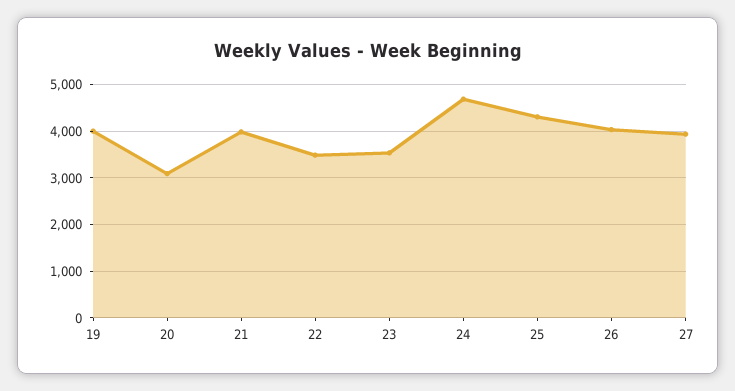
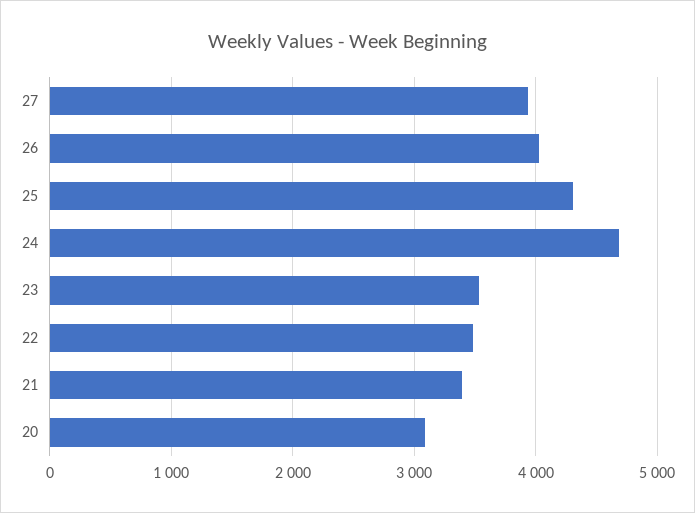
  {
-   "19": 4000,
    "20": 3100,
-   "21": 4000,
+   "21": 3400,
    "22": 3500,
    "23": 3500,
    "24": 4700,
    "25": 4300,
    "26": 4000,
    "27": 3900
  }

